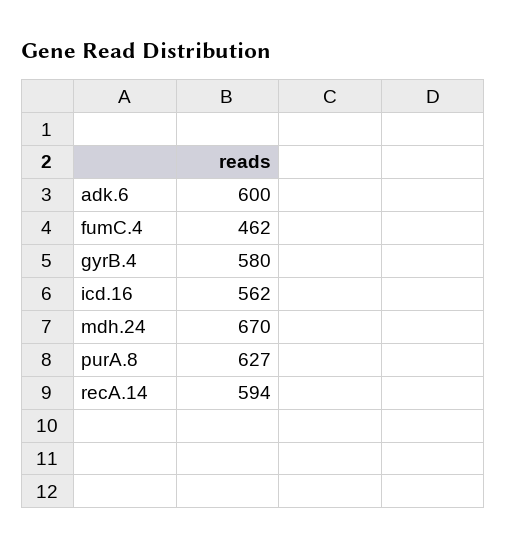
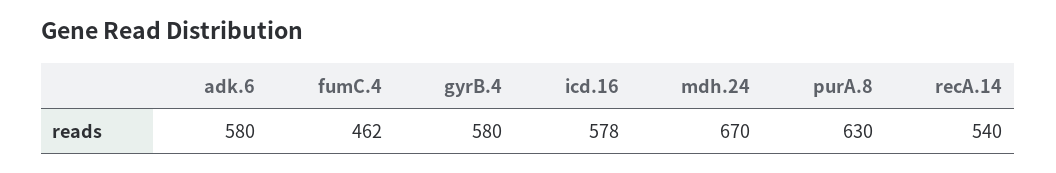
  {
-   "adk.6": 600,
+   "adk.6": 580,
    "fumC.4": 462,
    "gyrB.4": 580,
-   "icd.16": 562,
+   "icd.16": 578,
    "mdh.24": 670,
-   "purA.8": 627,
+   "purA.8": 630,
-   "recA.14": 594
+   "recA.14": 540
  }

